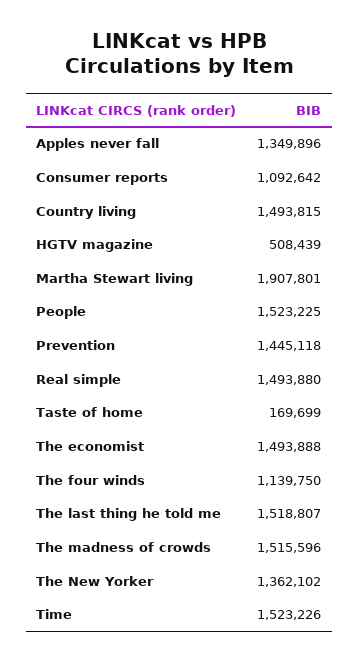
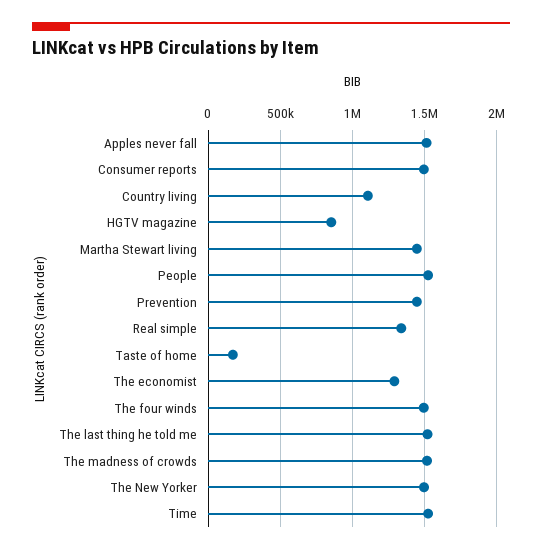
  {
-   "Apples never fall": 1349896,
+   "Apples never fall": 1500000,
-   "Consumer reports": 1092642,
+   "Consumer reports": 1500000,
-   "Country living": 1493815,
+   "Country living": 1100000,
-   "HGTV magazine": 508439,
+   "HGTV magazine": 850000,
-   "Martha Stewart living": 1907801,
+   "Martha Stewart living": 1450000,
    "People": 1523225,
    "Prevention": 1445118,
-   "Real simple": 1493880,
+   "Real simple": 1350000,
    "Taste of home": 169699,
-   "The economist": 1493888,
+   "The economist": 1300000,
-   "The four winds": 1139750,
+   "The four winds": 1500000,
    "The last thing he told me": 1518807,
    "The madness of crowds": 1515596,
-   "The New Yorker": 1362102,
+   "The New Yorker": 1500000,
    "Time": 1523226
  }

